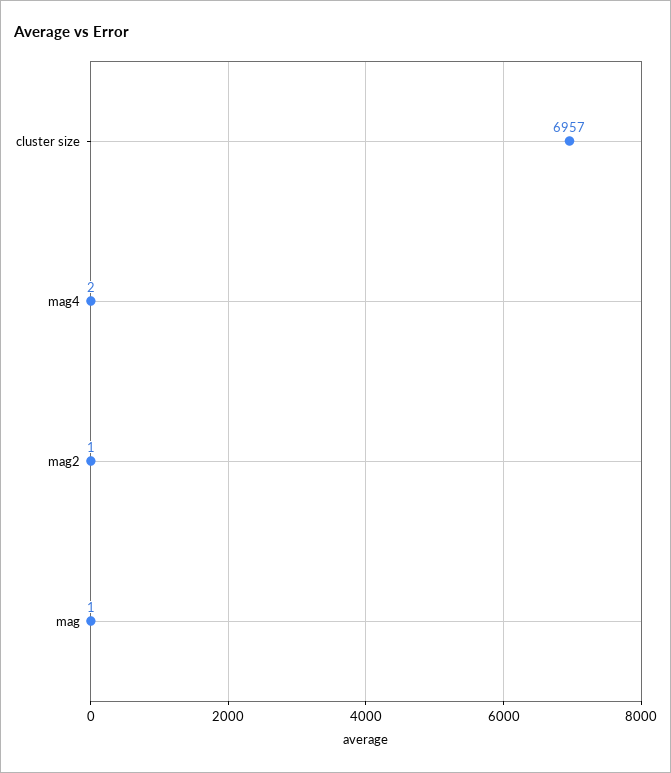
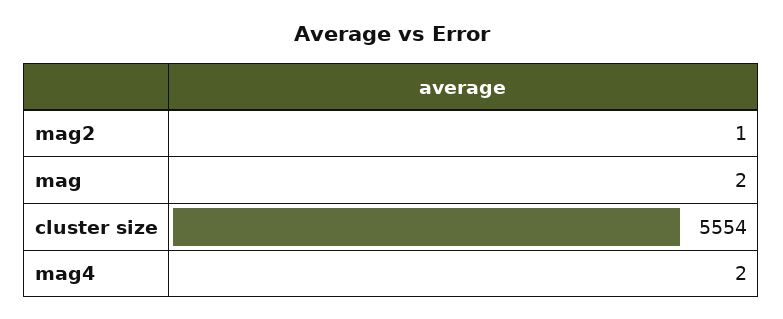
  {
-   "cluster size": 6957,
+   "cluster size": 5554,
    "mag4": 2,
    "mag2": 1,
-   "mag": 1
+   "mag": 2
  }

